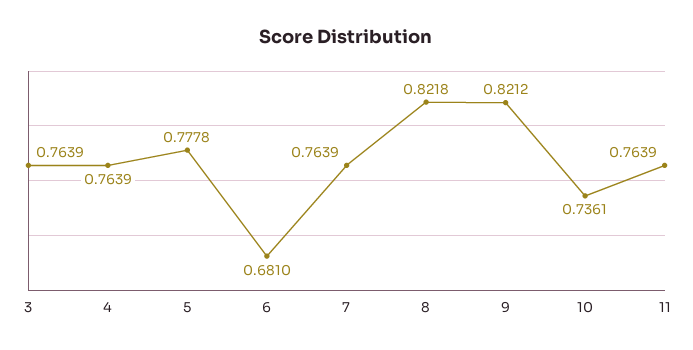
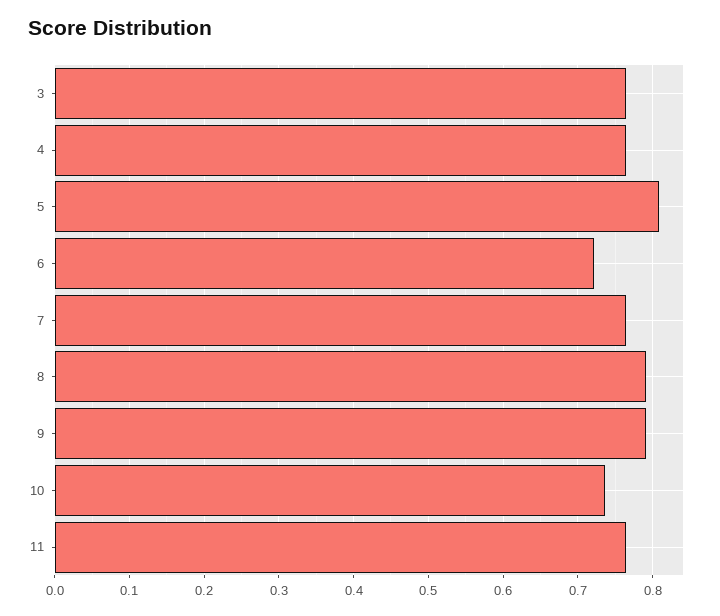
  {
    "3": 0.7639,
    "4": 0.7639,
-   "5": 0.7778,
+   "5": 0.81,
-   "6": 0.681,
+   "6": 0.72,
    "7": 0.7639,
-   "8": 0.8218,
+   "8": 0.79,
-   "9": 0.8212,
+   "9": 0.79,
    "10": 0.7361,
    "11": 0.7639
  }

